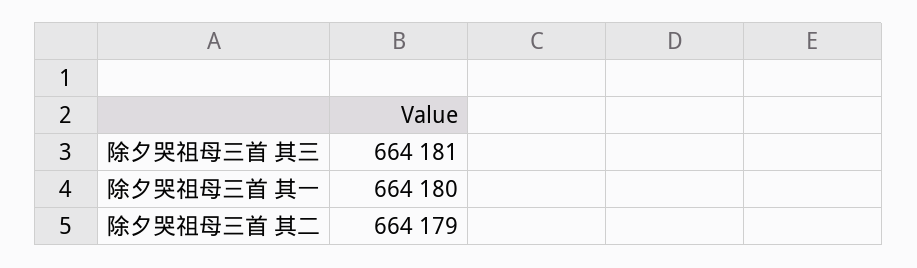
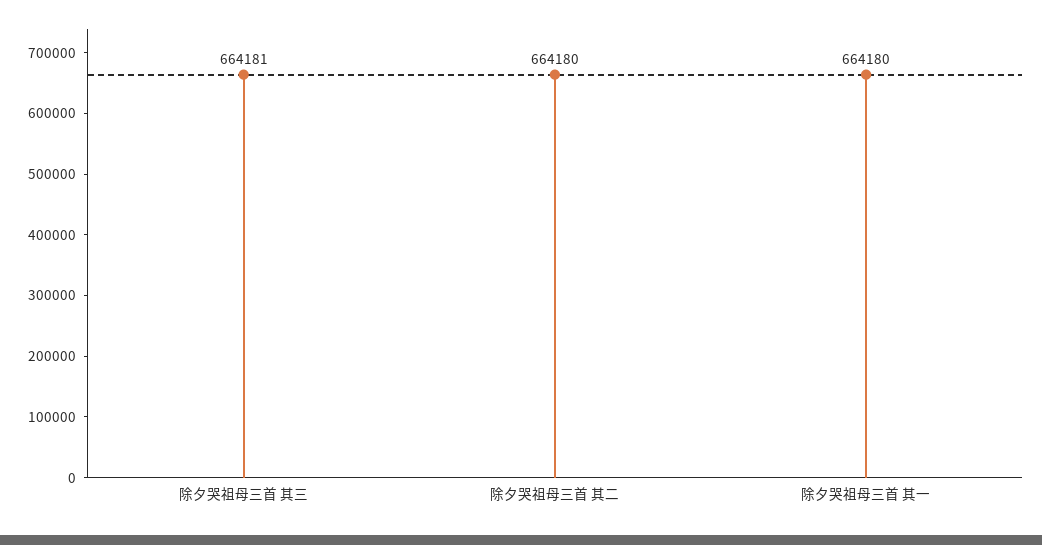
  {
    "除夕哭祖母三首 其三": 664181,
    "除夕哭祖母三首 其一": 664180,
-   "除夕哭祖母三首 其二": 664179
+   "除夕哭祖母三首 其二": 664180
  }

